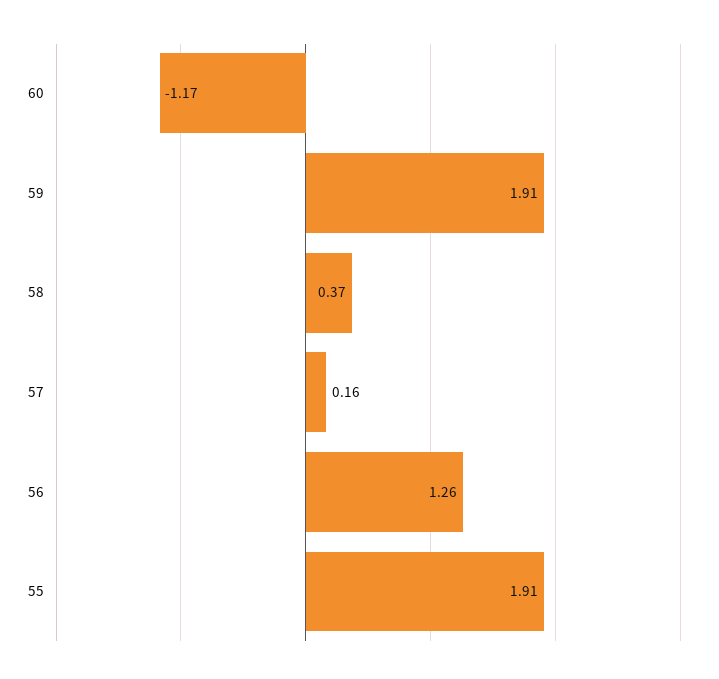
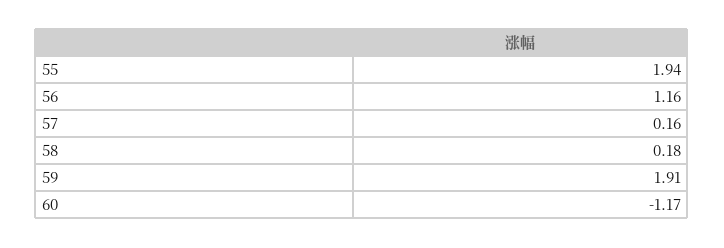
  {
    "60": -1.17,
    "59": 1.91,
-   "58": 0.37,
+   "58": 0.18,
    "57": 0.16,
-   "56": 1.26,
+   "56": 1.16,
-   "55": 1.91
+   "55": 1.94
  }

